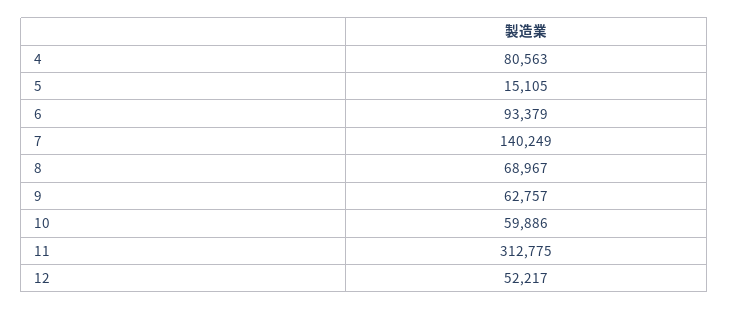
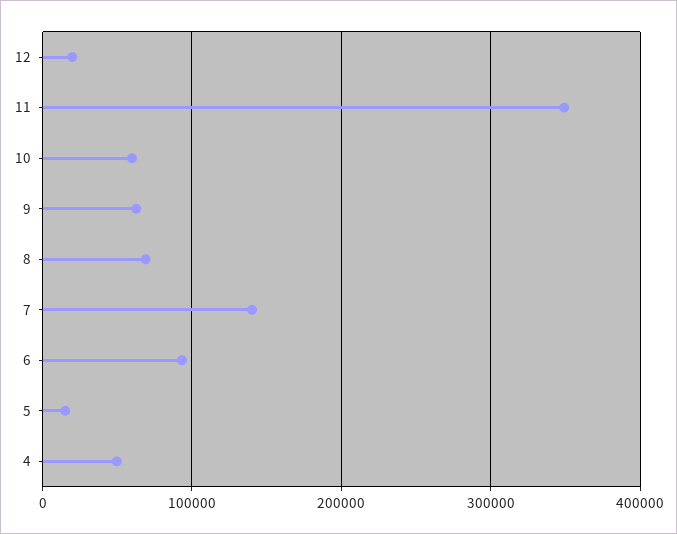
  {
-   "4": 80563,
+   "4": 50000,
    "5": 15105,
    "6": 93379,
    "7": 140249,
    "8": 68967,
    "9": 62757,
    "10": 59886,
-   "11": 312775,
+   "11": 350000,
-   "12": 52217
+   "12": 20000
  }

